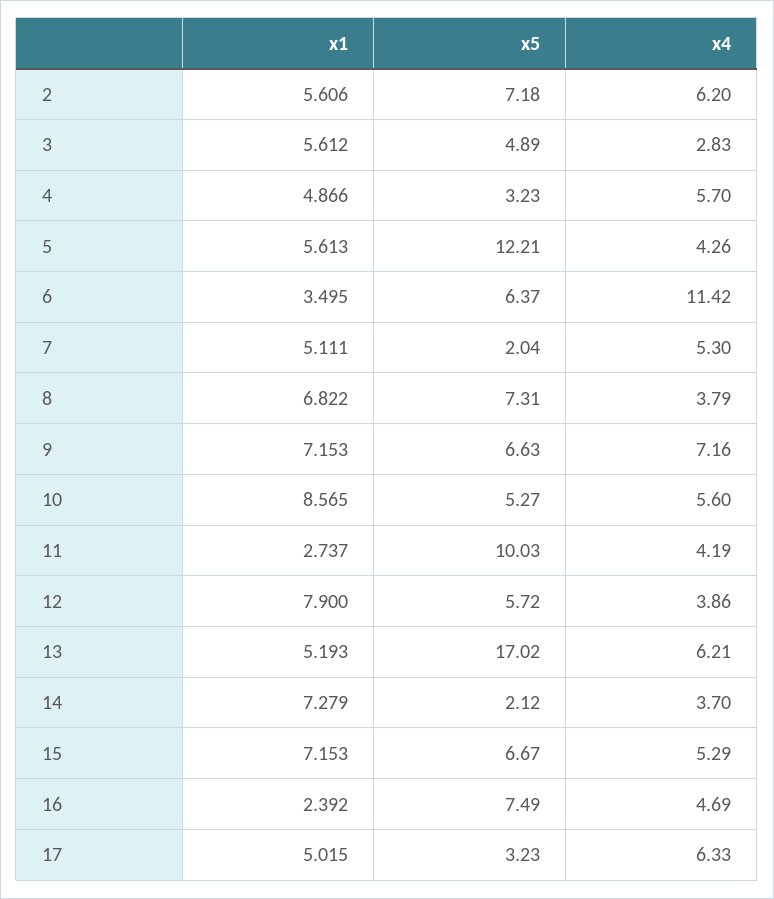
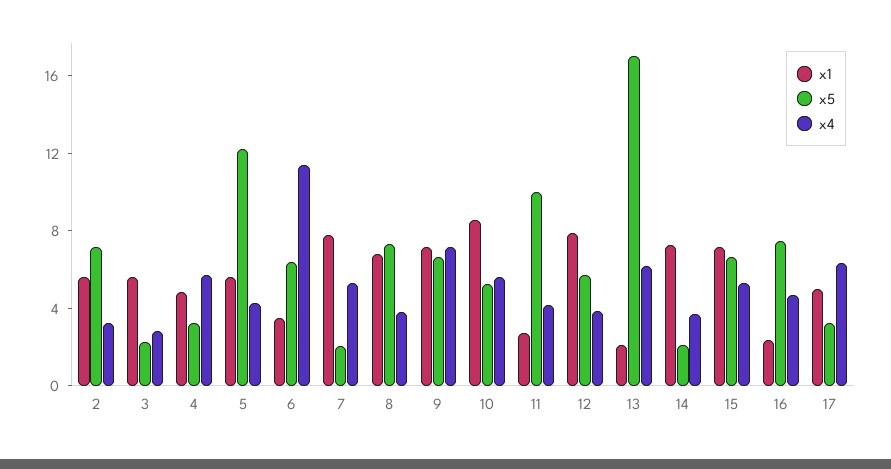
  {
    "x1": {
      "2": 5.606,
      "3": 5.612,
      "4": 4.866,
      "5": 5.613,
      "6": 3.495,
-     "7": 5.111,
+     "7": 8,
      "8": 6.822,
      "9": 7.153,
      "10": 8.565,
      "11": 2.737,
      "12": 7.9,
-     "13": 5.193,
+     "13": 2,
      "14": 7.279,
      "15": 7.153,
      "16": 2.392,
      "17": 5.015
    },
    "x5": {
      "2": 7.18,
-     "3": 4.89,
+     "3": 2,
      "4": 3.23,
      "5": 12.21,
      "6": 6.37,
      "7": 2.04,
      "8": 7.31,
      "9": 6.63,
      "10": 5.27,
      "11": 10.03,
      "12": 5.72,
      "13": 17.02,
      "14": 2.12,
      "15": 6.67,
      "16": 7.49,
      "17": 3.23
    },
    "x4": {
-     "2": 6.2,
+     "2": 3,
      "3": 2.83,
      "4": 5.7,
      "5": 4.26,
      "6": 11.42,
      "7": 5.3,
      "8": 3.79,
      "9": 7.16,
      "10": 5.6,
      "11": 4.19,
      "12": 3.86,
      "13": 6.21,
      "14": 3.7,
      "15": 5.29,
      "16": 4.69,
      "17": 6.33
    }
  }

